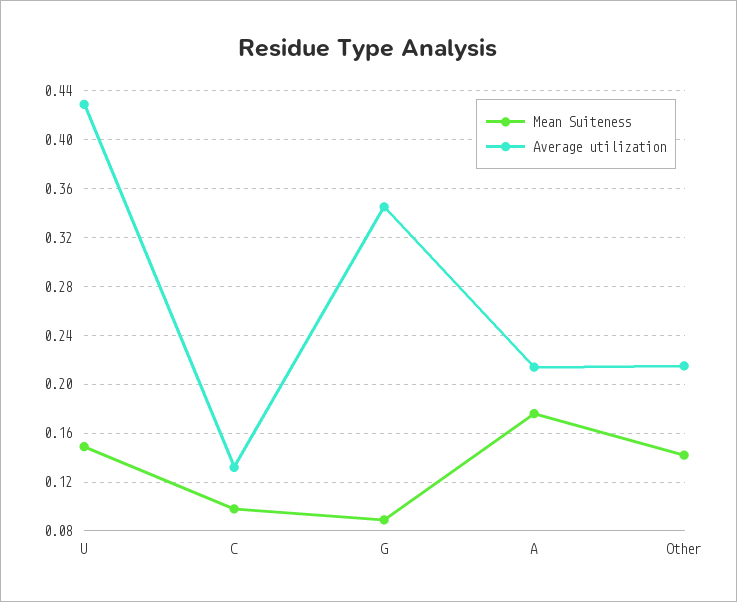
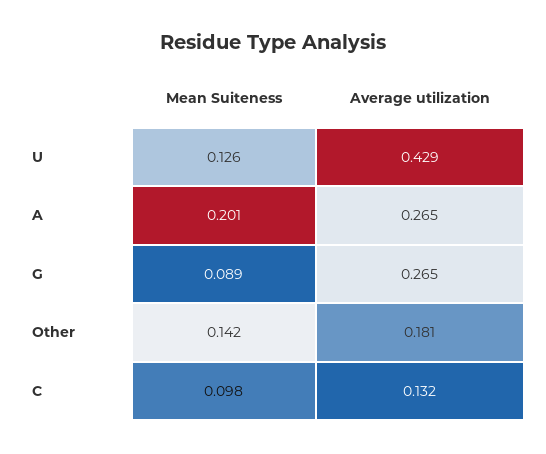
  {
    "Mean Suiteness": {
-     "U": 0.15,
+     "U": 0.126,
      "C": 0.098,
      "G": 0.089,
-     "A": 0.175,
+     "A": 0.201,
      "Other": 0.142
    },
    "Average utilization": {
      "U": 0.429,
      "C": 0.132,
-     "G": 0.345,
+     "G": 0.265,
-     "A": 0.215,
+     "A": 0.265,
-     "Other": 0.215
+     "Other": 0.181
    }
  }

